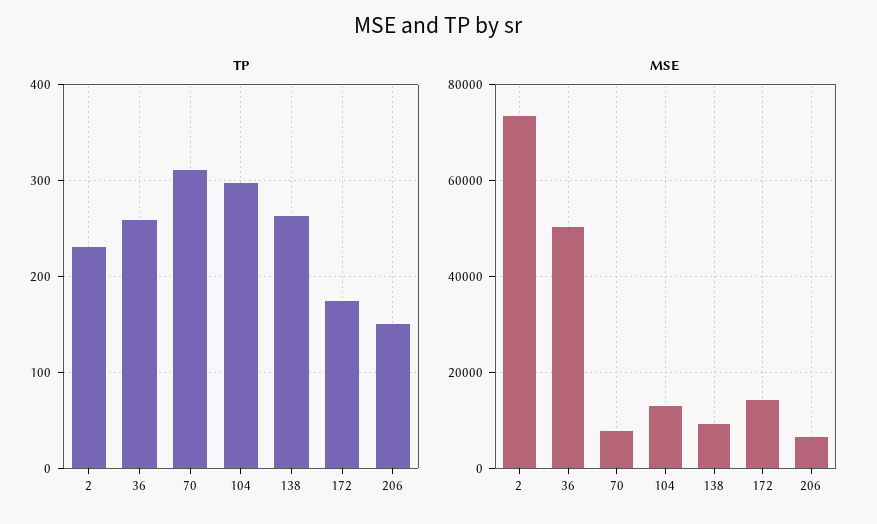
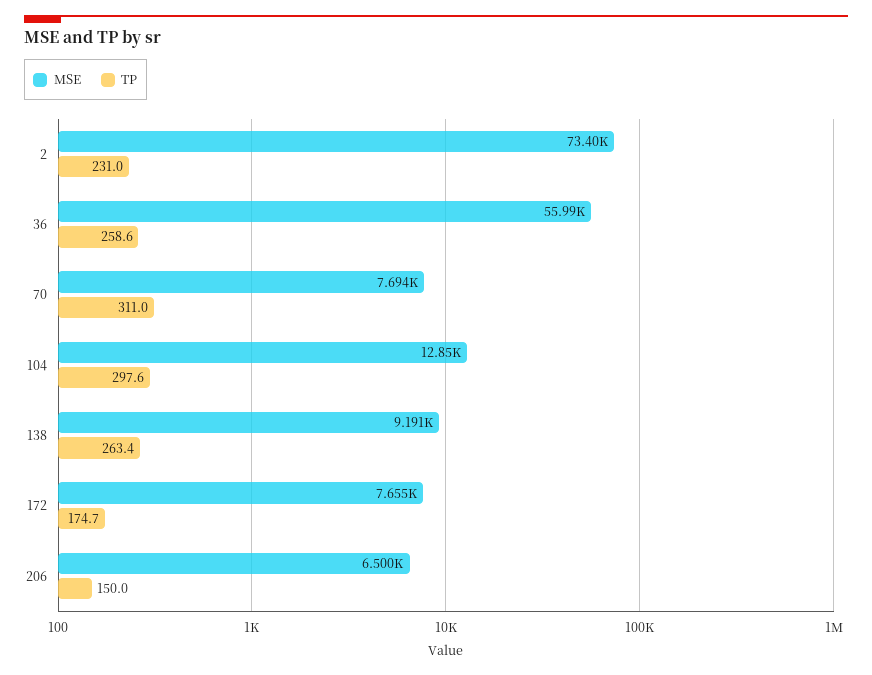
  {
    "TP": {
      "2": 231,
      "36": 258.6,
      "70": 311,
      "104": 297.6,
      "138": 263.4,
      "172": 174.7,
      "206": 150
    },
    "MSE": {
      "2": 73400,
-     "36": 50000,
+     "36": 55990,
      "70": 7694,
      "104": 12850,
      "138": 9191,
-     "172": 14000,
+     "172": 7655,
      "206": 6500
    }
  }

